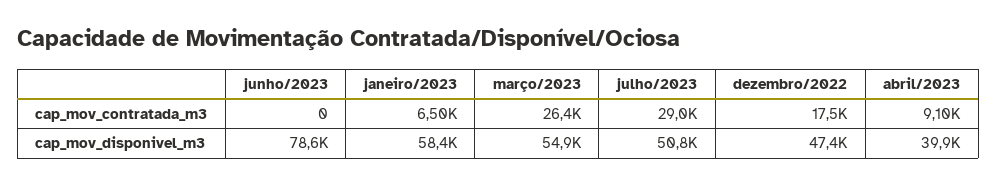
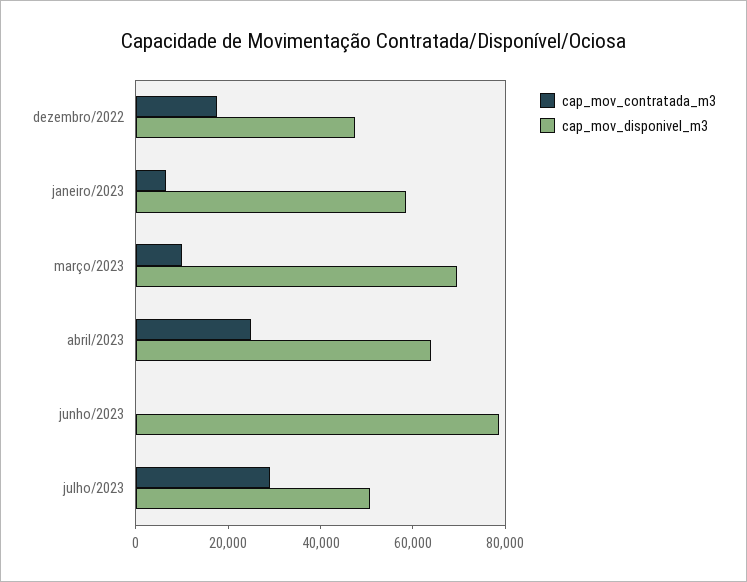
  {
    "cap_mov_contratada_m3": {
      "junho/2023": 0,
      "janeiro/2023": 6500,
-     "março/2023": 26400,
+     "março/2023": 10000,
      "julho/2023": 29000,
      "dezembro/2022": 17500,
-     "abril/2023": 9100
+     "abril/2023": 25000
    },
    "cap_mov_disponivel_m3": {
      "junho/2023": 78600,
      "janeiro/2023": 58400,
-     "março/2023": 54900,
+     "março/2023": 70000,
      "julho/2023": 50800,
      "dezembro/2022": 47400,
-     "abril/2023": 39900
+     "abril/2023": 65000
    }
  }

